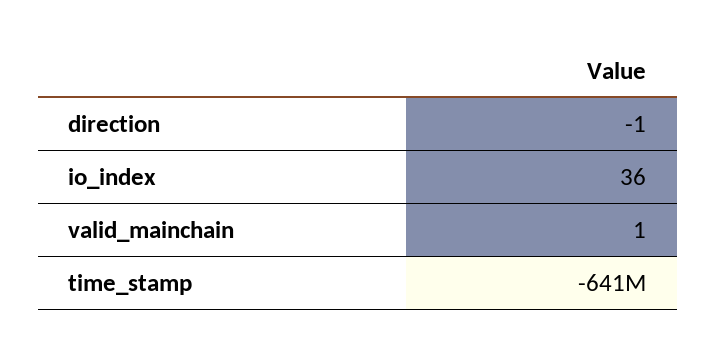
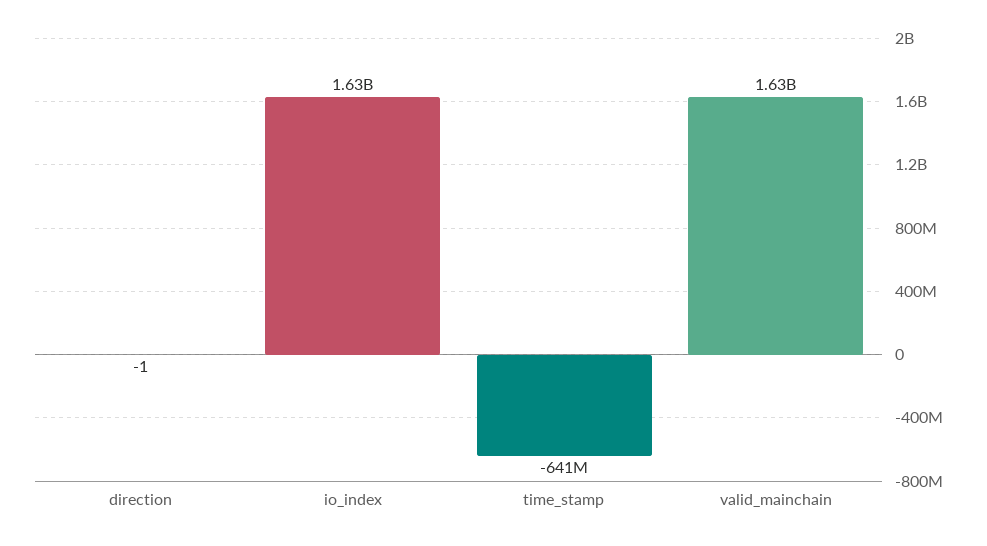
  {
    "direction": -1,
-   "io_index": 36,
+   "io_index": 1630000000,
-   "valid_mainchain": 1,
+   "valid_mainchain": 1630000000,
    "time_stamp": -641000000
  }

